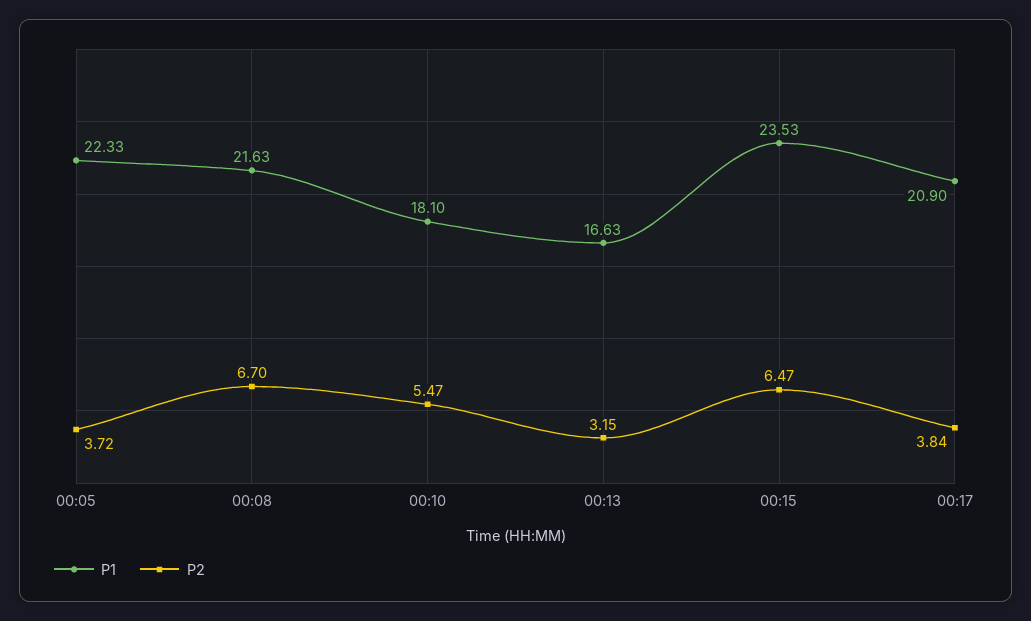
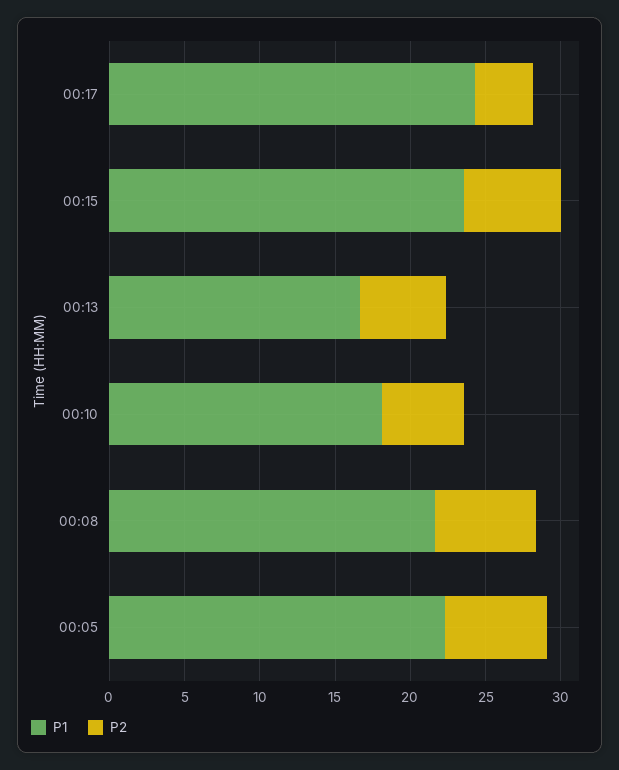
  {
    "P1": {
      "00:05": 22.33,
      "00:08": 21.63,
      "00:10": 18.1,
      "00:13": 16.63,
      "00:15": 23.53,
-     "00:17": 20.9
+     "00:17": 24
    },
    "P2": {
-     "00:05": 3.72,
+     "00:05": 7,
      "00:08": 6.7,
      "00:10": 5.47,
-     "00:13": 3.15,
+     "00:13": 6,
      "00:15": 6.47,
      "00:17": 3.84
    }
  }

